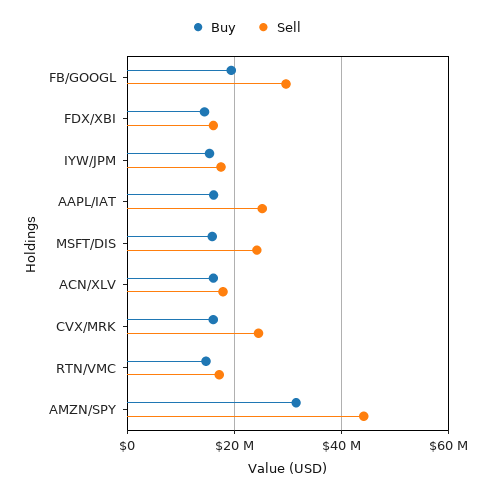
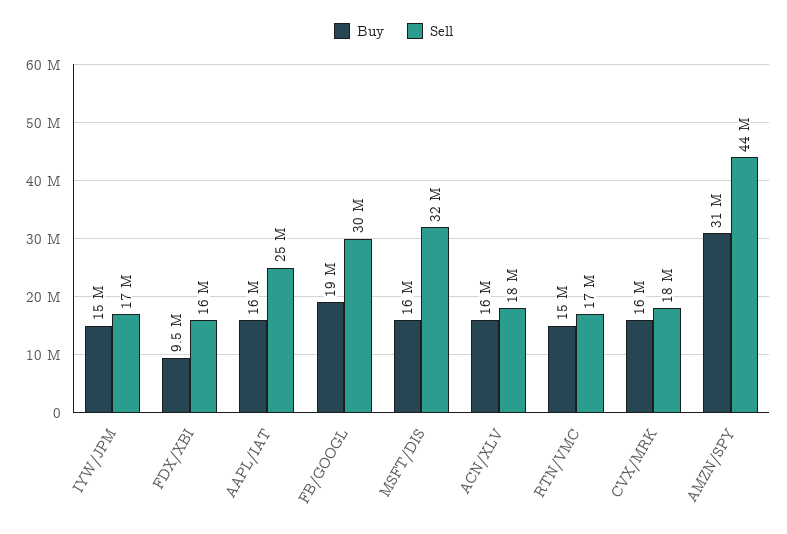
  {
    "Buy": {
      "FB/GOOGL": 19000000,
-     "FDX/XBI": 14000000,
+     "FDX/XBI": 9500000,
      "IYW/JPM": 15000000,
      "AAPL/IAT": 16000000,
      "MSFT/DIS": 16000000,
      "ACN/XLV": 16000000,
      "CVX/MRK": 16000000,
      "RTN/VMC": 15000000,
      "AMZN/SPY": 31000000
    },
    "Sell": {
      "FB/GOOGL": 30000000,
      "FDX/XBI": 16000000,
      "IYW/JPM": 17000000,
      "AAPL/IAT": 25000000,
-     "MSFT/DIS": 24000000,
+     "MSFT/DIS": 32000000,
      "ACN/XLV": 18000000,
-     "CVX/MRK": 24000000,
+     "CVX/MRK": 18000000,
      "RTN/VMC": 17000000,
      "AMZN/SPY": 44000000
    }
  }

